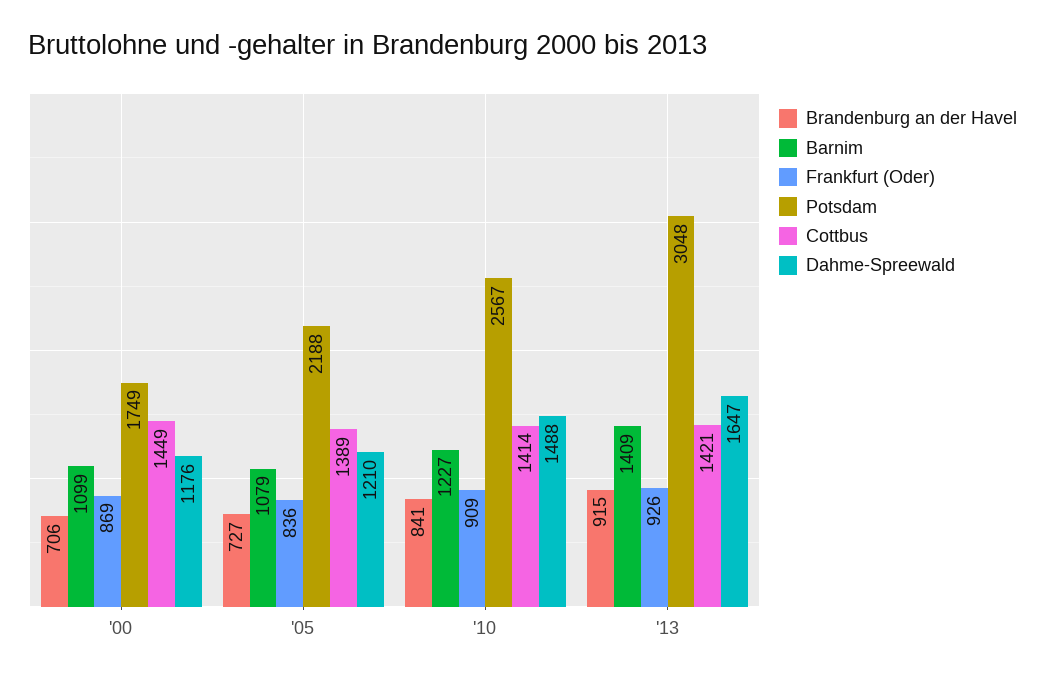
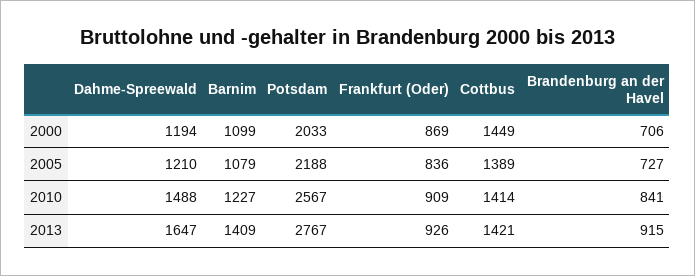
  {
    "Brandenburg an der Havel": {
      "'00": 706,
      "'05": 727,
      "'10": 841,
      "'13": 915
    },
    "Barnim": {
      "'00": 1099,
      "'05": 1079,
      "'10": 1227,
      "'13": 1409
    },
    "Frankfurt (Oder)": {
      "'00": 869,
      "'05": 836,
      "'10": 909,
      "'13": 926
    },
    "Potsdam": {
-     "'00": 1749,
+     "'00": 2033,
      "'05": 2188,
      "'10": 2567,
-     "'13": 3048
+     "'13": 2767
    },
    "Cottbus": {
      "'00": 1449,
      "'05": 1389,
      "'10": 1414,
      "'13": 1421
    },
    "Dahme-Spreewald": {
-     "'00": 1176,
+     "'00": 1194,
      "'05": 1210,
      "'10": 1488,
      "'13": 1647
    }
  }

